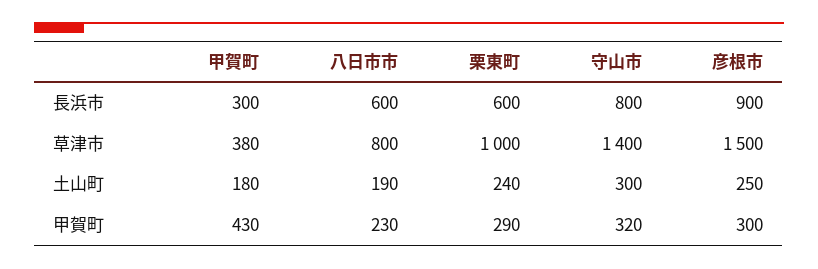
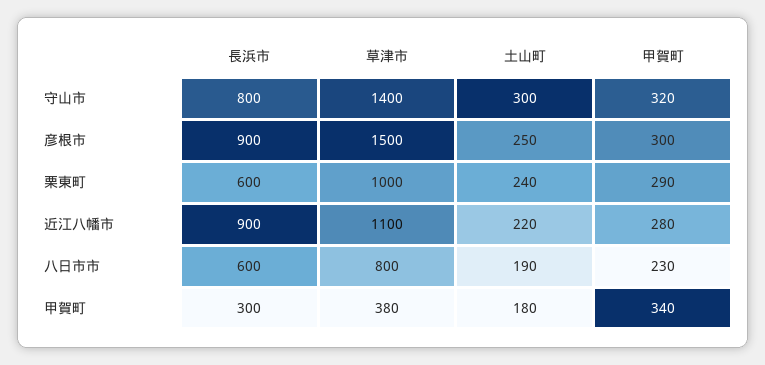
  {
    "甲賀町": {
      "長浜市": 300,
      "草津市": 380,
      "土山町": 180,
-     "甲賀町": 430
+     "甲賀町": 340
    },
    "八日市市": {
      "長浜市": 600,
      "草津市": 800,
      "土山町": 190,
      "甲賀町": 230
    },
    "栗東町": {
      "長浜市": 600,
      "草津市": 1000,
      "土山町": 240,
      "甲賀町": 290
    },
    "守山市": {
      "長浜市": 800,
      "草津市": 1400,
      "土山町": 300,
      "甲賀町": 320
    },
    "彦根市": {
      "長浜市": 900,
      "草津市": 1500,
      "土山町": 250,
      "甲賀町": 300
-   }
+   },
+   "近江八幡市": {
+     "長浜市": 900,
+     "草津市": 1100,
+     "土山町": 220,
+     "甲賀町": 280
+   }
  }

